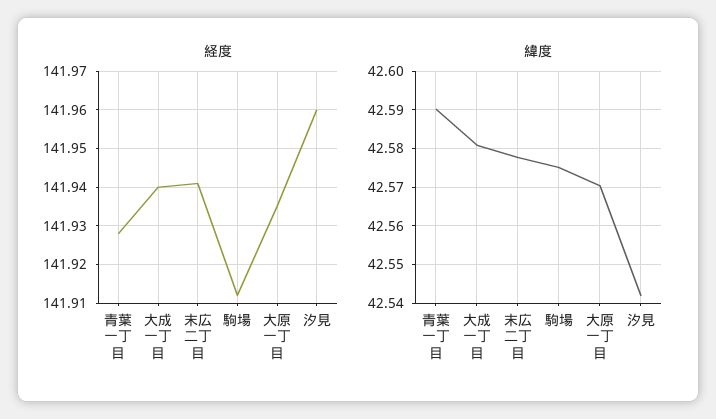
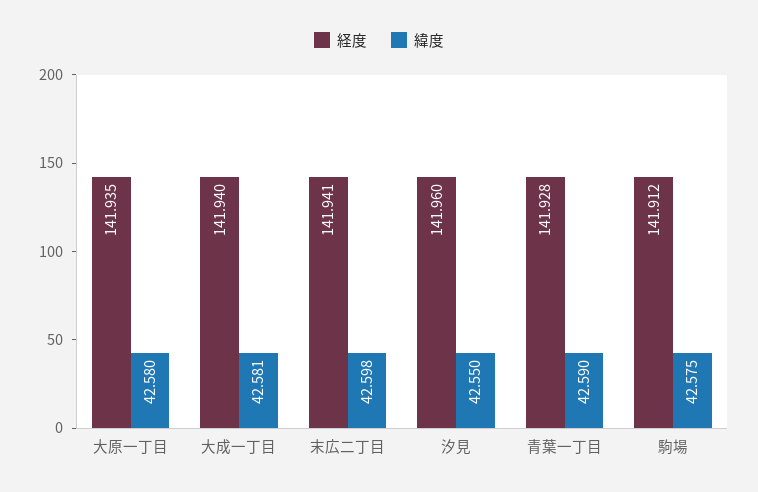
  {
    "経度": {
      "青葉一丁目": 141.928,
      "大成一丁目": 141.94,
      "末広二丁目": 141.941,
      "駒場": 141.912,
      "大原一丁目": 141.935,
      "汐見": 141.96
    },
    "緯度": {
      "青葉一丁目": 42.59,
      "大成一丁目": 42.581,
-     "末広二丁目": 42.578,
+     "末広二丁目": 42.598,
      "駒場": 42.575,
-     "大原一丁目": 42.57,
+     "大原一丁目": 42.58,
-     "汐見": 42.542
+     "汐見": 42.55
    }
  }

